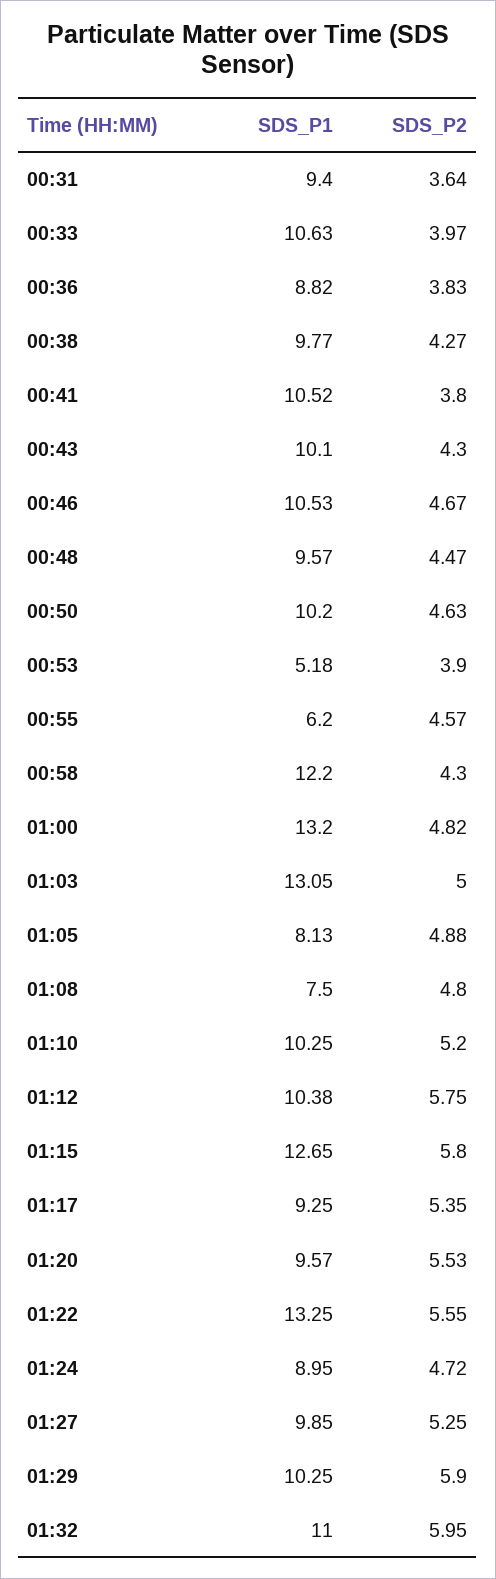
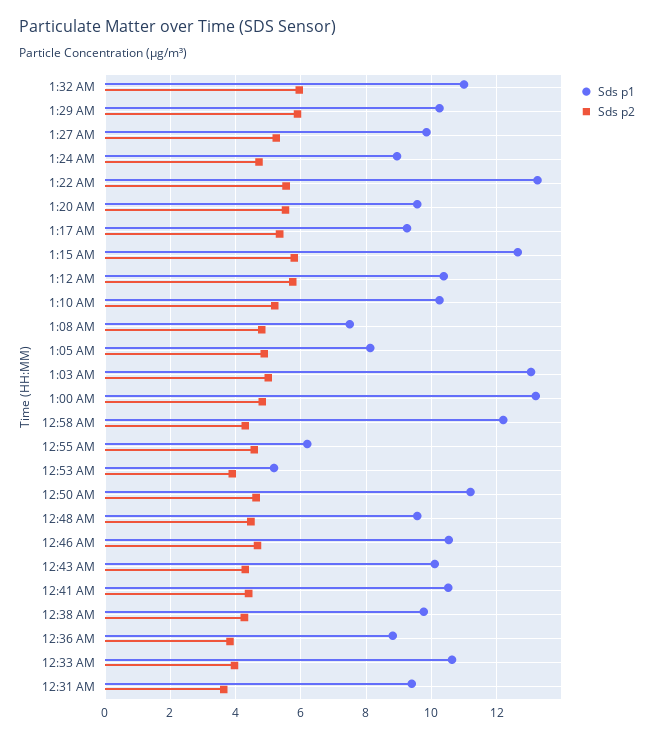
  {
    "SDS_P1": {
      "00:31": 9.4,
      "00:33": 10.63,
      "00:36": 8.82,
      "00:38": 9.77,
      "00:41": 10.52,
      "00:43": 10.1,
      "00:46": 10.53,
      "00:48": 9.57,
-     "00:50": 10.2,
+     "00:50": 11.2,
      "00:53": 5.18,
      "00:55": 6.2,
      "00:58": 12.2,
      "01:00": 13.2,
      "01:03": 13.05,
      "01:05": 8.13,
      "01:08": 7.5,
      "01:10": 10.25,
      "01:12": 10.38,
      "01:15": 12.65,
      "01:17": 9.25,
      "01:20": 9.57,
      "01:22": 13.25,
      "01:24": 8.95,
      "01:27": 9.85,
      "01:29": 10.25,
      "01:32": 11
    },
    "SDS_P2": {
      "00:31": 3.64,
      "00:33": 3.97,
      "00:36": 3.83,
      "00:38": 4.27,
-     "00:41": 3.8,
+     "00:41": 4.4,
      "00:43": 4.3,
      "00:46": 4.67,
      "00:48": 4.47,
      "00:50": 4.63,
      "00:53": 3.9,
      "00:55": 4.57,
      "00:58": 4.3,
      "01:00": 4.82,
      "01:03": 5,
      "01:05": 4.88,
      "01:08": 4.8,
      "01:10": 5.2,
      "01:12": 5.75,
      "01:15": 5.8,
      "01:17": 5.35,
      "01:20": 5.53,
      "01:22": 5.55,
      "01:24": 4.72,
      "01:27": 5.25,
      "01:29": 5.9,
      "01:32": 5.95
    }
  }

